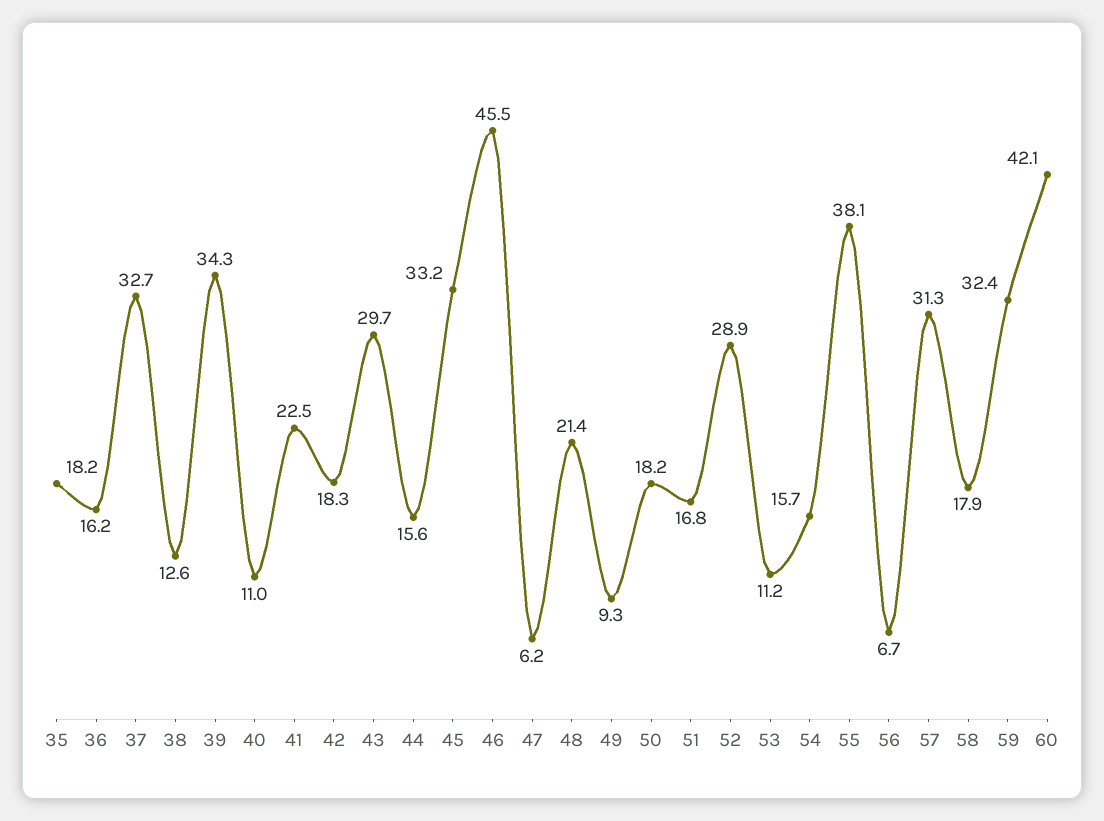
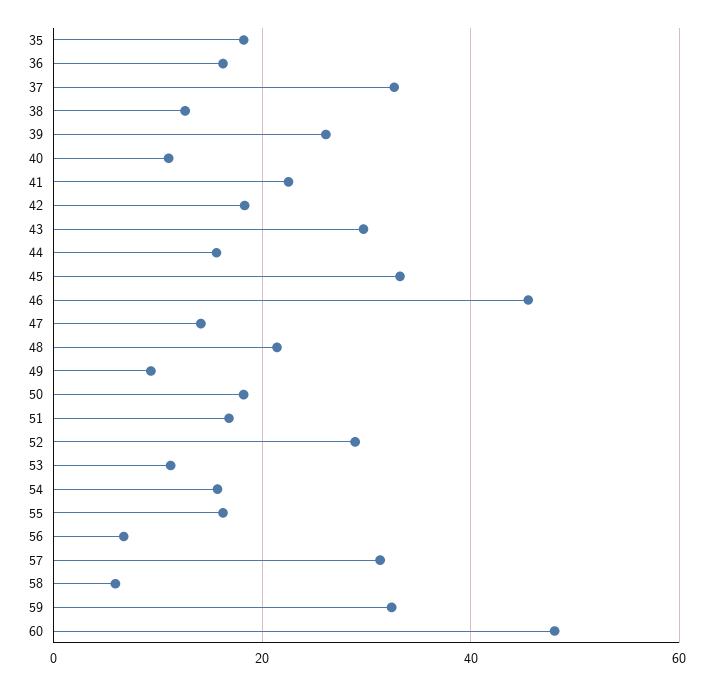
  {
    "35": 18.2,
    "36": 16.2,
    "37": 32.7,
    "38": 12.6,
-   "39": 34.3,
+   "39": 26,
    "40": 11,
    "41": 22.5,
    "42": 18.3,
    "43": 29.7,
    "44": 15.6,
    "45": 33.2,
    "46": 45.5,
-   "47": 6.2,
+   "47": 14,
    "48": 21.4,
    "49": 9.3,
    "50": 18.2,
    "51": 16.8,
    "52": 28.9,
    "53": 11.2,
    "54": 15.7,
-   "55": 38.1,
+   "55": 16,
    "56": 6.7,
    "57": 31.3,
-   "58": 17.9,
+   "58": 6,
    "59": 32.4,
-   "60": 42.1
+   "60": 48
  }

